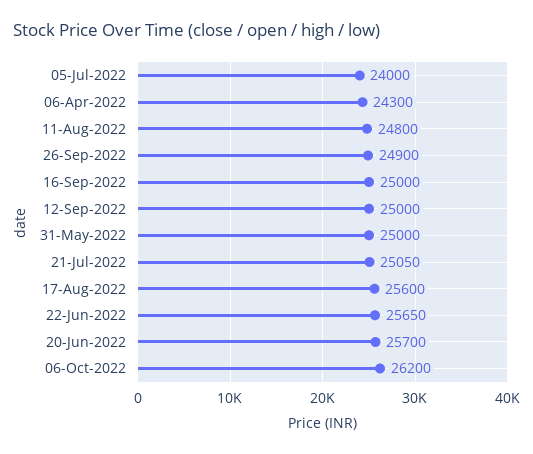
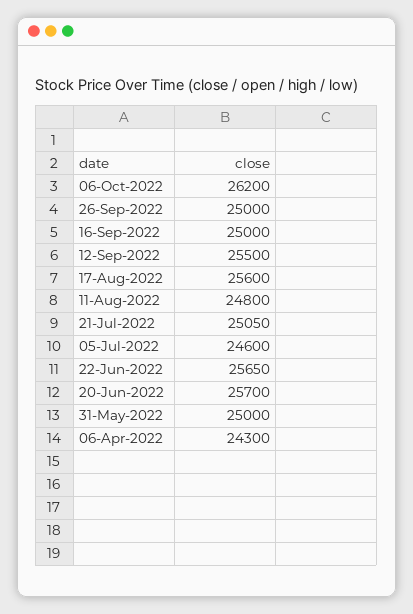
  {
-   "05-Jul-2022": 24000,
+   "05-Jul-2022": 24600,
    "06-Apr-2022": 24300,
    "11-Aug-2022": 24800,
-   "26-Sep-2022": 24900,
+   "26-Sep-2022": 25000,
    "16-Sep-2022": 25000,
-   "12-Sep-2022": 25000,
+   "12-Sep-2022": 25500,
    "31-May-2022": 25000,
    "21-Jul-2022": 25050,
    "17-Aug-2022": 25600,
    "22-Jun-2022": 25650,
    "20-Jun-2022": 25700,
    "06-Oct-2022": 26200
  }

